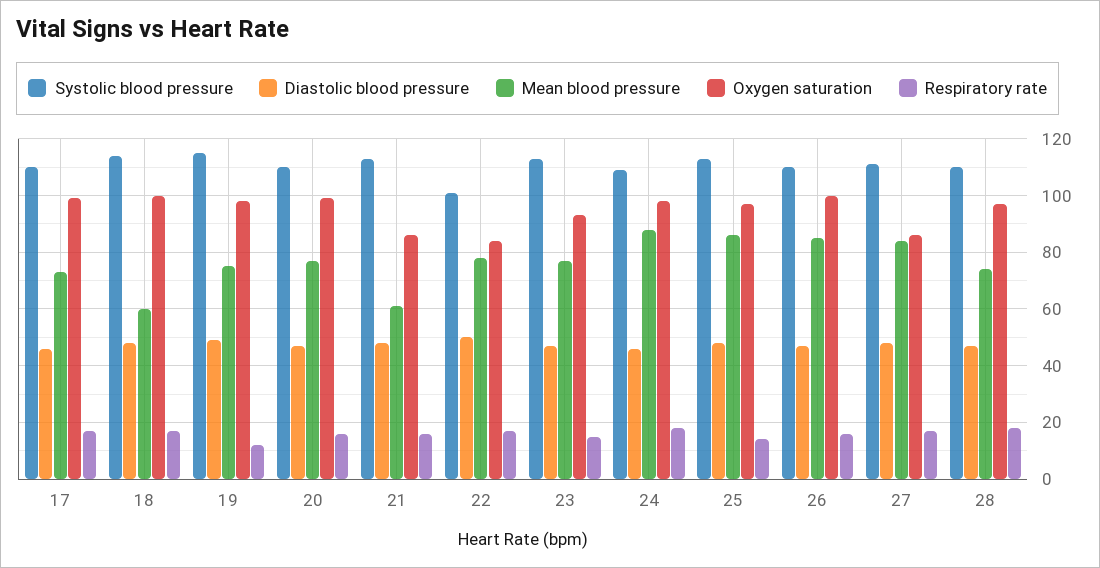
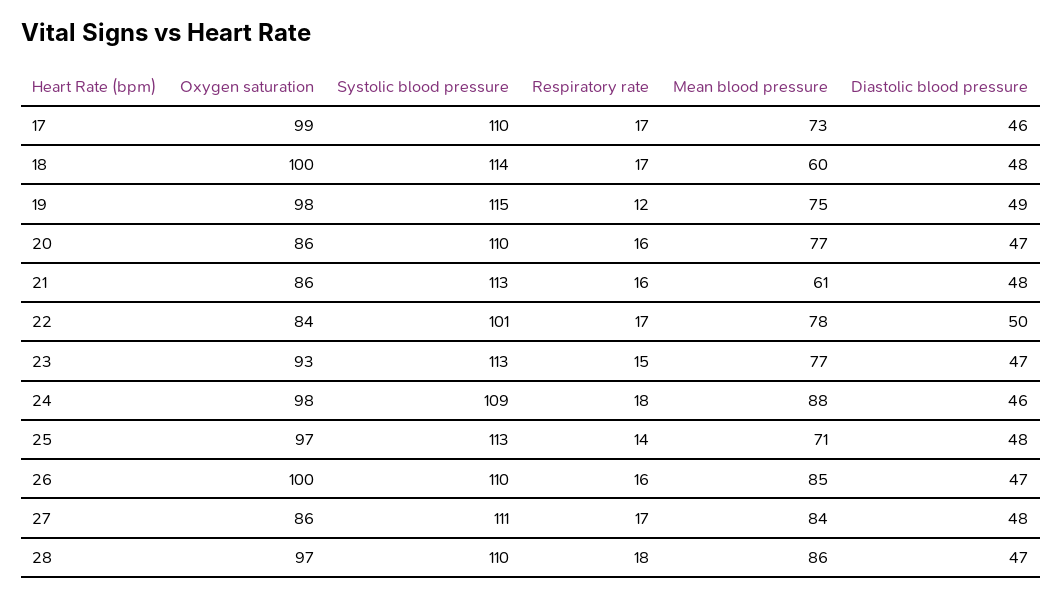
  {
    "Systolic blood pressure": {
      "17": 110,
      "18": 114,
      "19": 115,
      "20": 110,
      "21": 113,
      "22": 101,
      "23": 113,
      "24": 109,
      "25": 113,
      "26": 110,
      "27": 111,
      "28": 110
    },
    "Diastolic blood pressure": {
      "17": 46,
      "18": 48,
      "19": 49,
      "20": 47,
      "21": 48,
      "22": 50,
      "23": 47,
      "24": 46,
      "25": 48,
      "26": 47,
      "27": 48,
      "28": 47
    },
    "Mean blood pressure": {
      "17": 73,
      "18": 60,
      "19": 75,
      "20": 77,
      "21": 61,
      "22": 78,
      "23": 77,
      "24": 88,
-     "25": 85,
+     "25": 71,
      "26": 85,
      "27": 84,
-     "28": 75
+     "28": 86
    },
    "Oxygen saturation": {
      "17": 99,
      "18": 100,
      "19": 98,
-     "20": 100,
+     "20": 86,
      "21": 86,
      "22": 84,
      "23": 93,
      "24": 98,
      "25": 97,
      "26": 100,
      "27": 86,
      "28": 97
    },
    "Respiratory rate": {
      "17": 17,
      "18": 17,
      "19": 12,
      "20": 16,
      "21": 16,
      "22": 17,
      "23": 15,
      "24": 18,
      "25": 14,
      "26": 16,
      "27": 17,
      "28": 18
    }
  }

